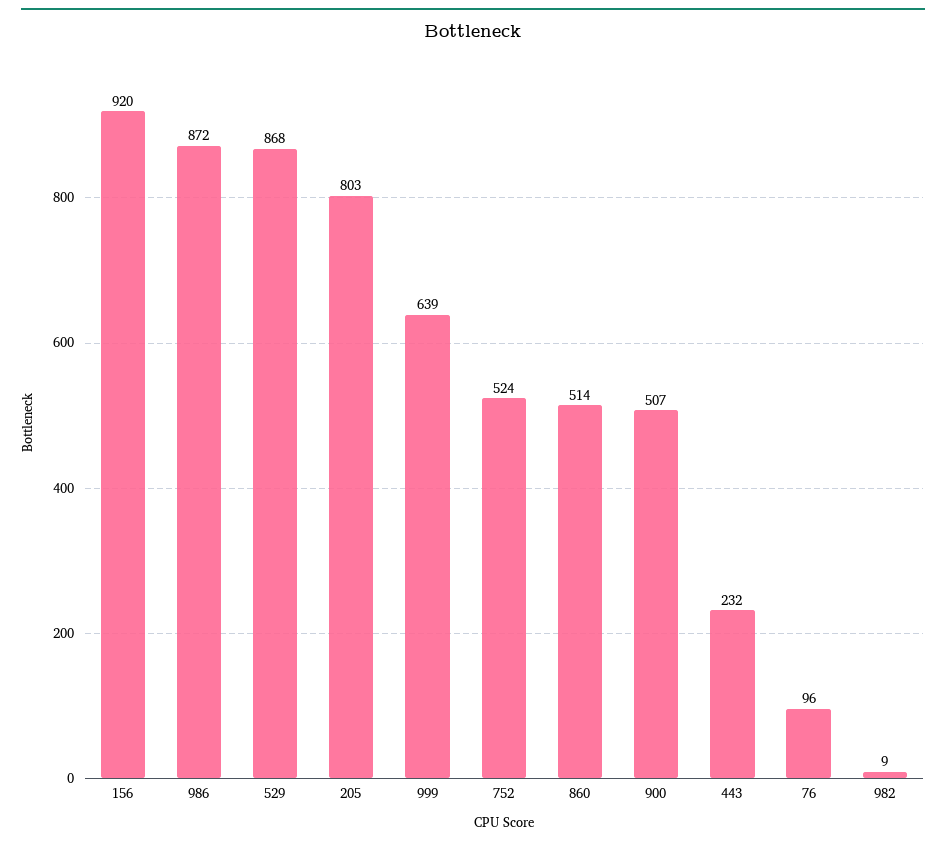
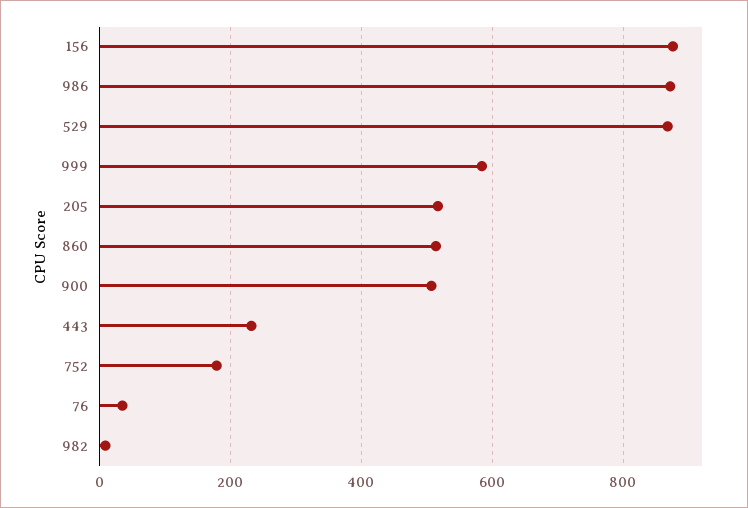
  {
-   "156": 920,
+   "156": 880,
    "986": 872,
    "529": 868,
-   "205": 803,
+   "205": 520,
-   "999": 639,
+   "999": 580,
-   "752": 524,
+   "752": 180,
    "860": 514,
    "900": 507,
    "443": 232,
-   "76": 96,
+   "76": 40,
    "982": 9
  }

